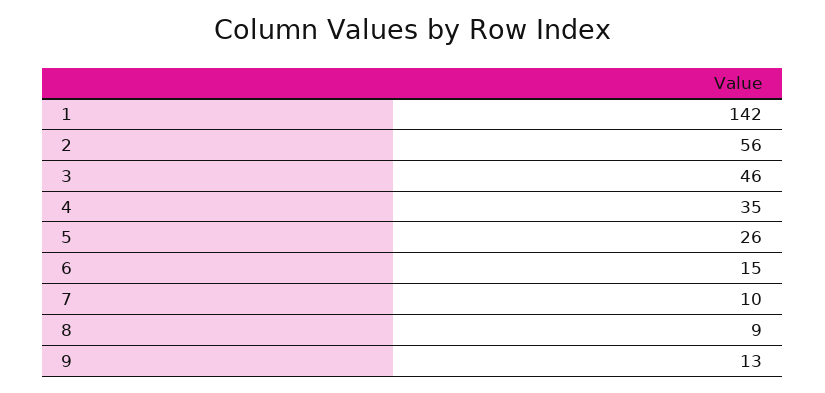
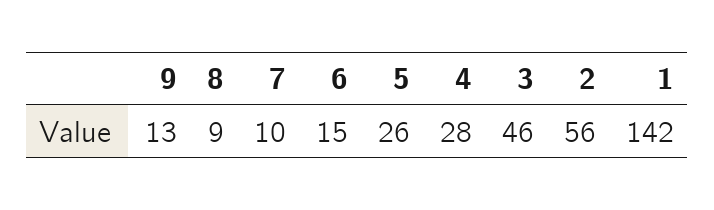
  {
    "1": 142,
    "2": 56,
    "3": 46,
-   "4": 35,
+   "4": 28,
    "5": 26,
    "6": 15,
    "7": 10,
    "8": 9,
    "9": 13
  }

